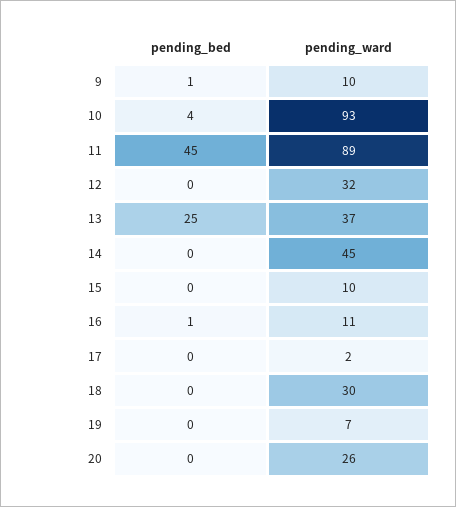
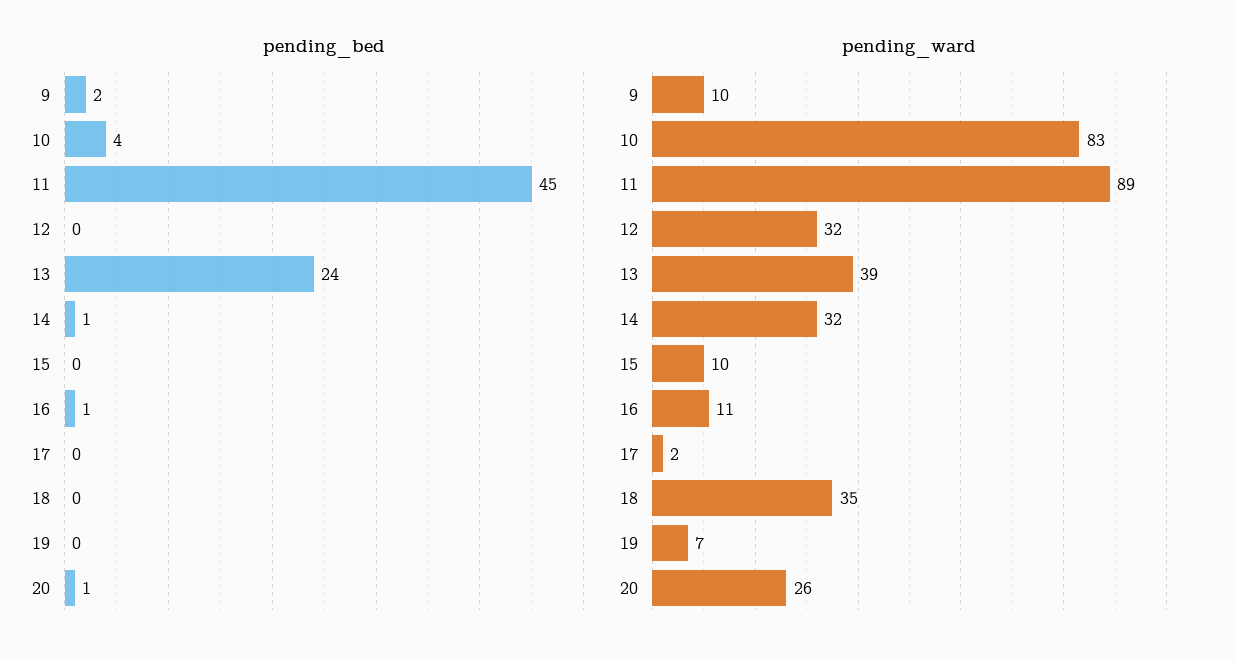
  {
    "pending_bed": {
-     "9": 1,
+     "9": 2,
      "10": 4,
      "11": 45,
      "12": 0,
-     "13": 25,
+     "13": 24,
-     "14": 0,
+     "14": 1,
      "15": 0,
      "16": 1,
      "17": 0,
      "18": 0,
      "19": 0,
-     "20": 0
+     "20": 1
    },
    "pending_ward": {
      "9": 10,
-     "10": 93,
+     "10": 83,
      "11": 89,
      "12": 32,
-     "13": 37,
+     "13": 39,
-     "14": 45,
+     "14": 32,
      "15": 10,
      "16": 11,
      "17": 2,
-     "18": 30,
+     "18": 35,
      "19": 7,
      "20": 26
    }
  }

